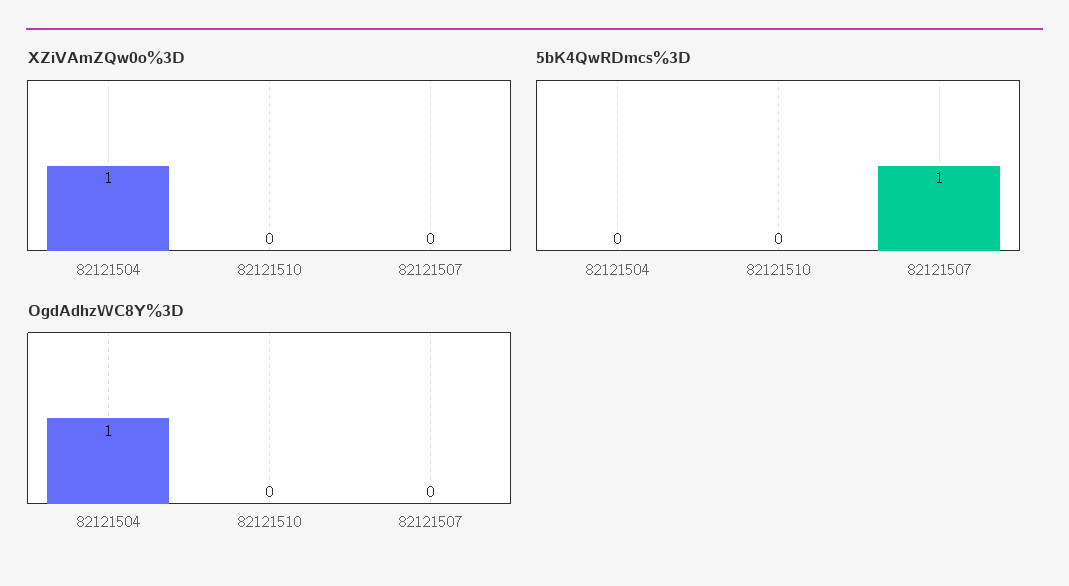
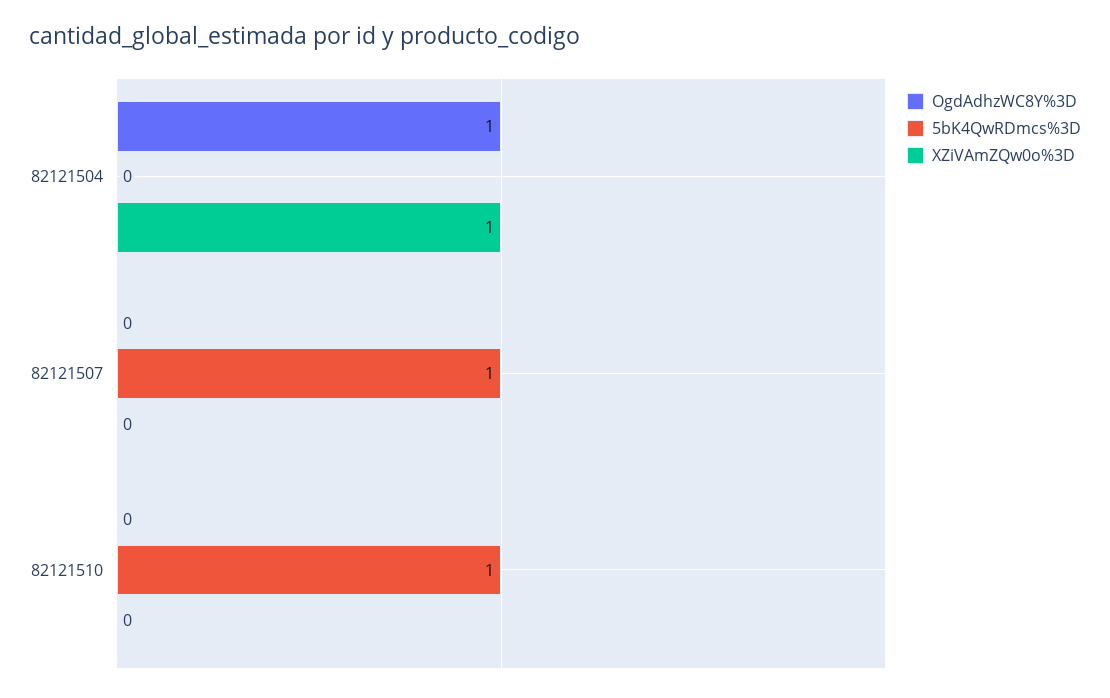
  {
    "XZiVAmZQw0o%3D": {
      "82121504": 1,
      "82121510": 0,
      "82121507": 0
    },
    "5bK4QwRDmcs%3D": {
      "82121504": 0,
-     "82121510": 0,
+     "82121510": 1,
      "82121507": 1
    },
    "OgdAdhzWC8Y%3D": {
      "82121504": 1,
      "82121510": 0,
      "82121507": 0
    }
  }

